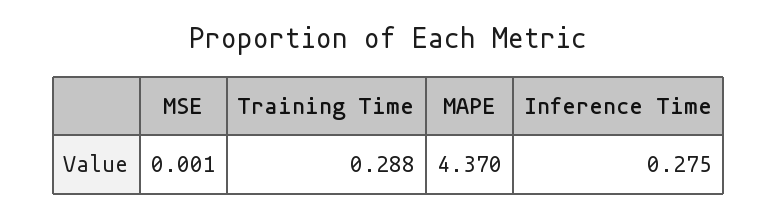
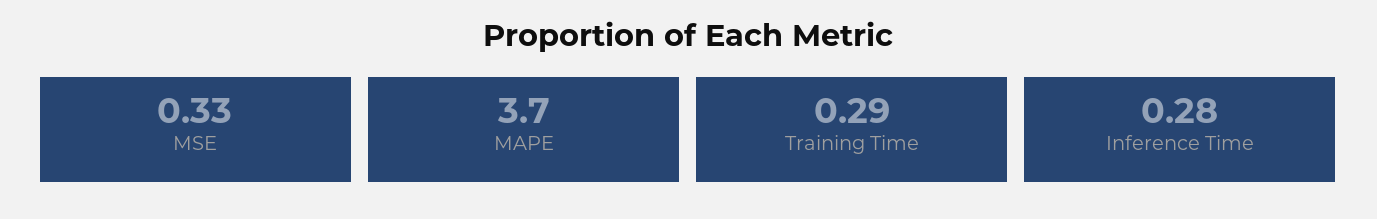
  {
-   "MSE": 0.001,
+   "MSE": 0.33,
    "Training Time": 0.288,
-   "MAPE": 4.37,
+   "MAPE": 3.7,
    "Inference Time": 0.275
  }

